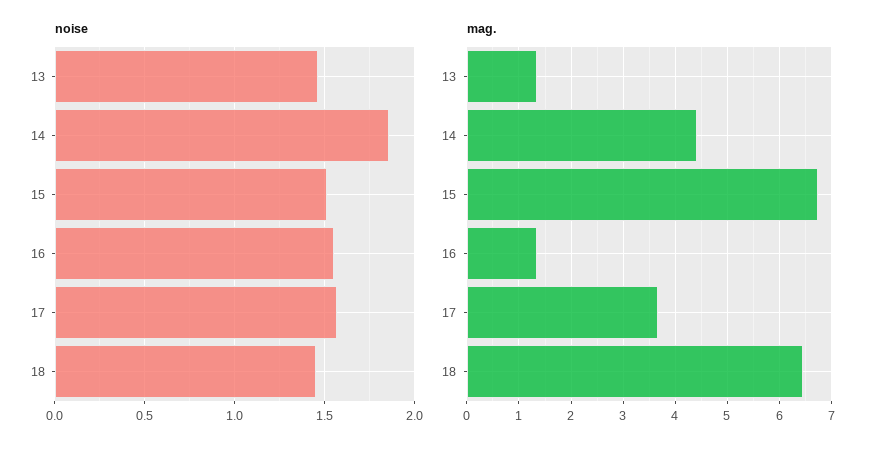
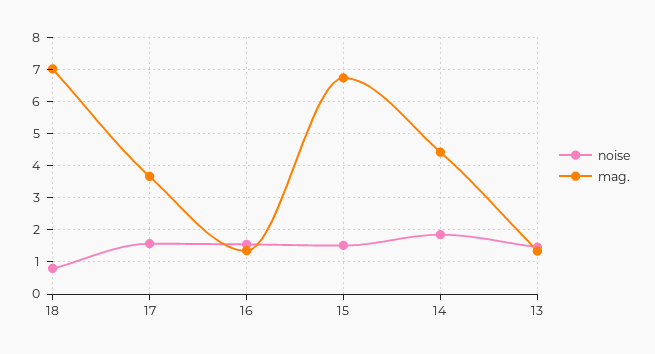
  {
    "noise": {
      "13": 1.45,
      "14": 1.85,
      "15": 1.5,
      "16": 1.55,
      "17": 1.55,
-     "18": 1.45
+     "18": 0.8
    },
    "mag.": {
      "13": 1.4,
      "14": 4.4,
      "15": 6.8,
      "16": 1.4,
      "17": 3.6,
-     "18": 6.4
+     "18": 7
    }
  }

